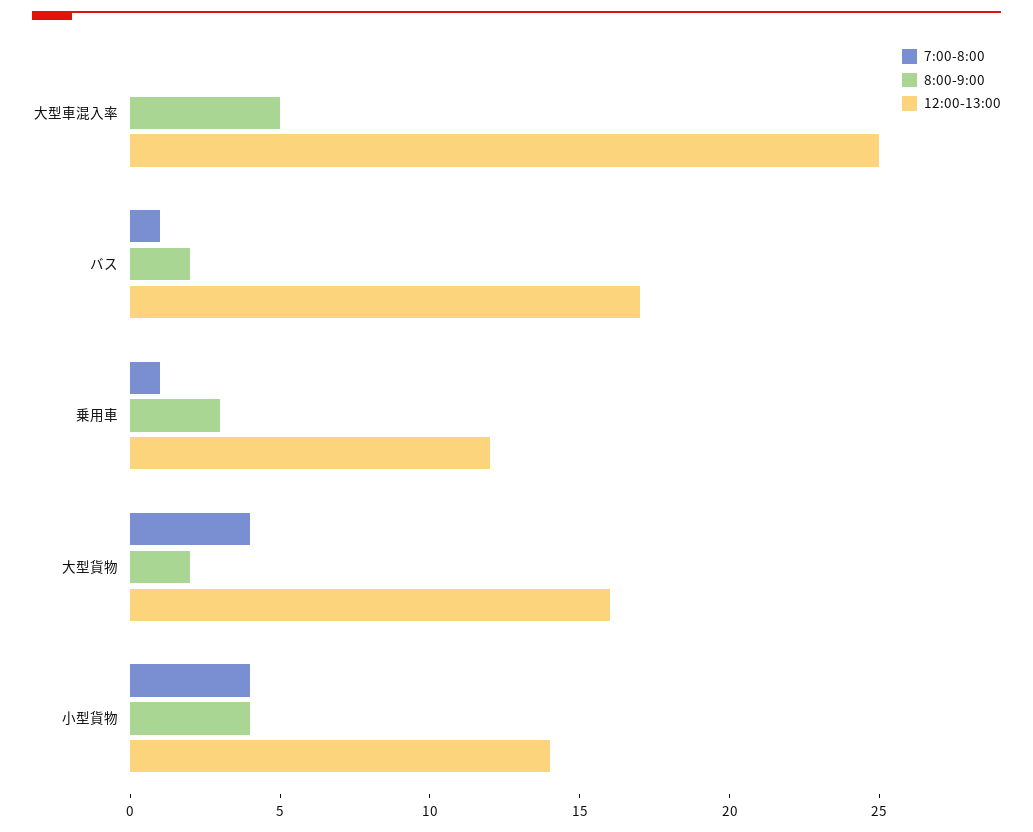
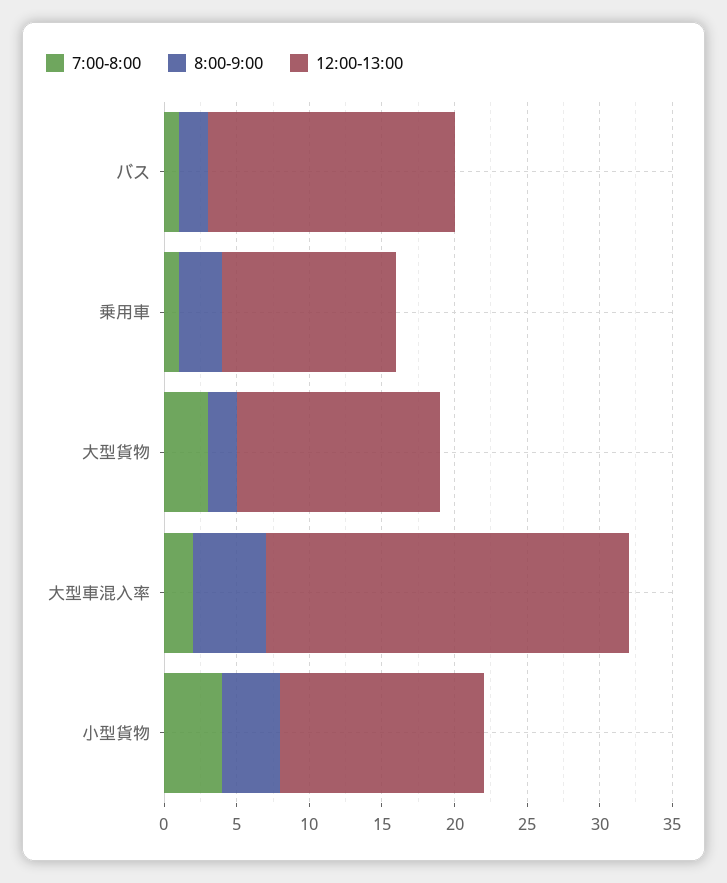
  {
    "7:00-8:00": {
-     "大型車混入率": 0,
+     "大型車混入率": 2,
      "バス": 1,
      "乗用車": 1,
-     "大型貨物": 4,
+     "大型貨物": 3,
      "小型貨物": 4
    },
    "8:00-9:00": {
      "大型車混入率": 5,
      "バス": 2,
      "乗用車": 3,
      "大型貨物": 2,
      "小型貨物": 4
    },
    "12:00-13:00": {
      "大型車混入率": 25,
      "バス": 17,
      "乗用車": 12,
-     "大型貨物": 16,
+     "大型貨物": 14,
      "小型貨物": 14
    }
  }

